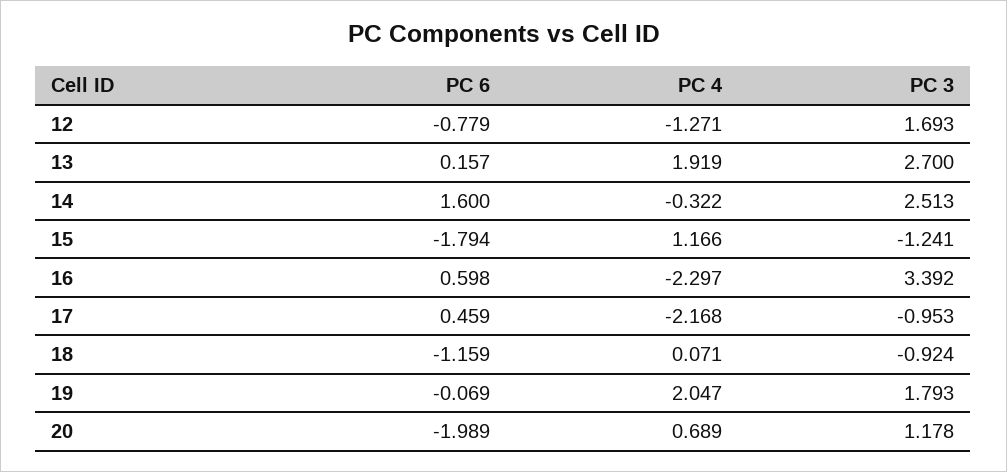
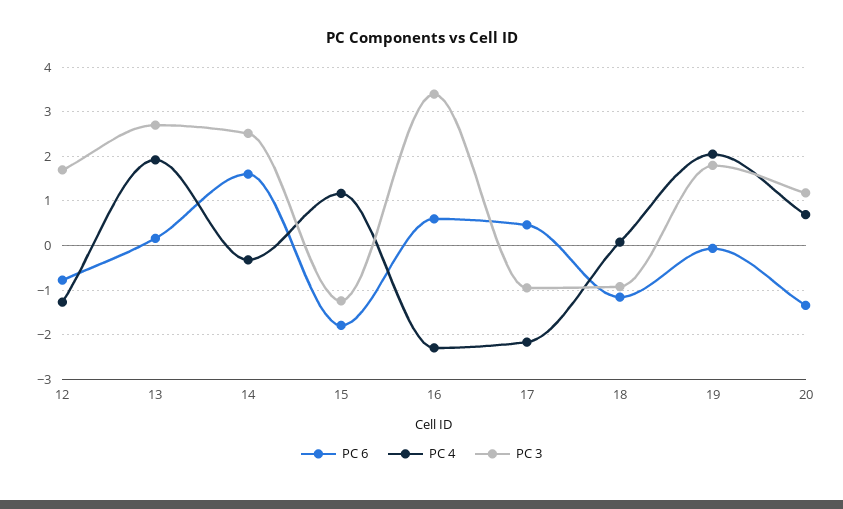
  {
    "PC 6": {
      "12": -0.779,
      "13": 0.157,
      "14": 1.6,
      "15": -1.794,
      "16": 0.598,
      "17": 0.459,
      "18": -1.159,
      "19": -0.069,
-     "20": -1.989
+     "20": -1.4
    },
    "PC 4": {
      "12": -1.271,
      "13": 1.919,
      "14": -0.322,
      "15": 1.166,
      "16": -2.297,
      "17": -2.168,
      "18": 0.071,
      "19": 2.047,
      "20": 0.689
    },
    "PC 3": {
      "12": 1.693,
      "13": 2.7,
      "14": 2.513,
      "15": -1.241,
      "16": 3.392,
      "17": -0.953,
      "18": -0.924,
      "19": 1.793,
      "20": 1.178
    }
  }

